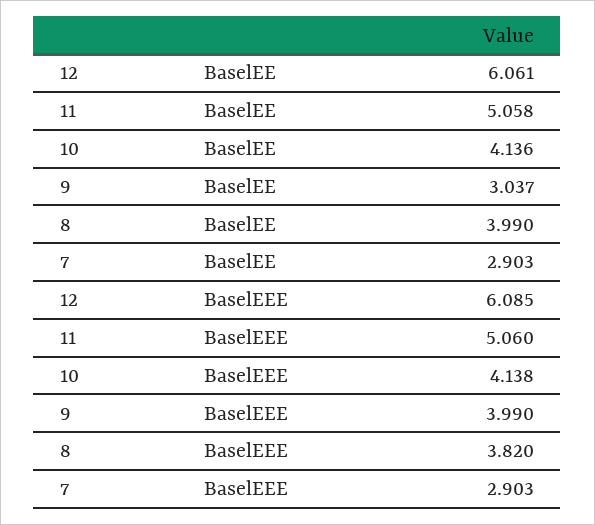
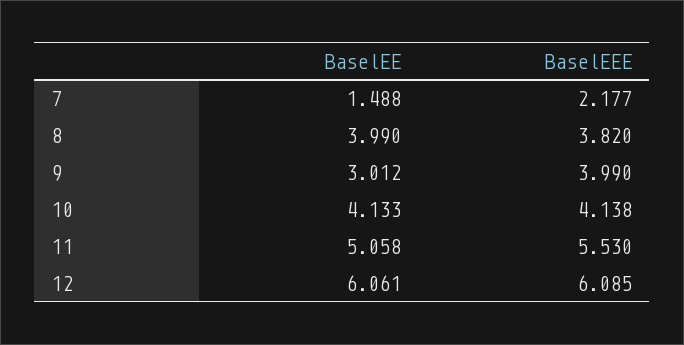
  {
    "12": {
      "BaselEE": 6.061,
      "BaselEEE": 6.085
    },
    "11": {
      "BaselEE": 5.058,
-     "BaselEEE": 5.06
+     "BaselEEE": 5.53
    },
    "10": {
-     "BaselEE": 4.136,
+     "BaselEE": 4.133,
      "BaselEEE": 4.138
    },
    "9": {
-     "BaselEE": 3.037,
+     "BaselEE": 3.012,
      "BaselEEE": 3.99
    },
    "8": {
      "BaselEE": 3.99,
      "BaselEEE": 3.82
    },
    "7": {
-     "BaselEE": 2.903,
+     "BaselEE": 1.488,
-     "BaselEEE": 2.903
+     "BaselEEE": 2.177
    }
  }

